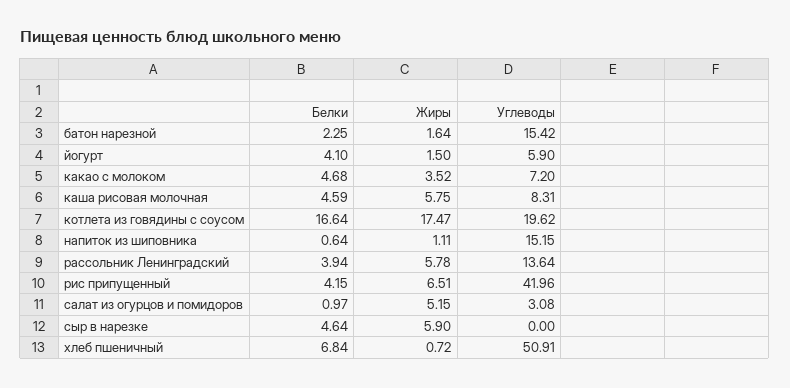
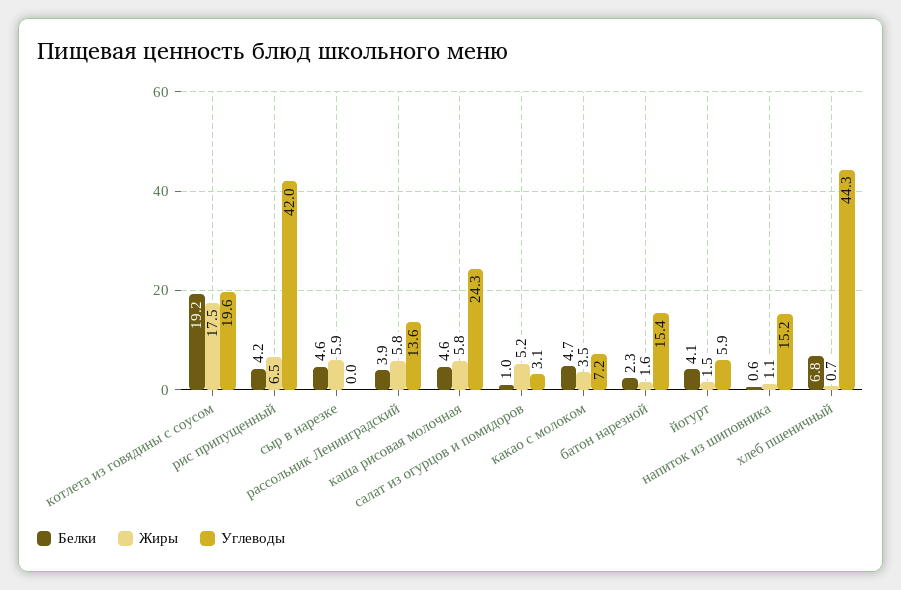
  {
    "Белки": {
      "батон нарезной": 2.25,
      "йогурт": 4.1,
      "какао с молоком": 4.68,
      "каша рисовая молочная": 4.59,
-     "котлета из говядины с соусом": 16.64,
+     "котлета из говядины с соусом": 19.2,
      "напиток из шиповника": 0.64,
      "рассольник Ленинградский": 3.94,
      "рис припущенный": 4.15,
      "салат из огурцов и помидоров": 0.97,
      "сыр в нарезке": 4.64,
      "хлеб пшеничный": 6.84
    },
    "Жиры": {
      "батон нарезной": 1.64,
      "йогурт": 1.5,
      "какао с молоком": 3.52,
      "каша рисовая молочная": 5.75,
      "котлета из говядины с соусом": 17.47,
      "напиток из шиповника": 1.11,
      "рассольник Ленинградский": 5.78,
      "рис припущенный": 6.51,
      "салат из огурцов и помидоров": 5.15,
      "сыр в нарезке": 5.9,
      "хлеб пшеничный": 0.72
    },
    "Углеводы": {
      "батон нарезной": 15.42,
      "йогурт": 5.9,
      "какао с молоком": 7.2,
-     "каша рисовая молочная": 8.31,
+     "каша рисовая молочная": 24.3,
      "котлета из говядины с соусом": 19.62,
      "напиток из шиповника": 15.15,
      "рассольник Ленинградский": 13.64,
      "рис припущенный": 41.96,
      "салат из огурцов и помидоров": 3.08,
      "сыр в нарезке": 0,
-     "хлеб пшеничный": 50.91
+     "хлеб пшеничный": 44.3
    }
  }

